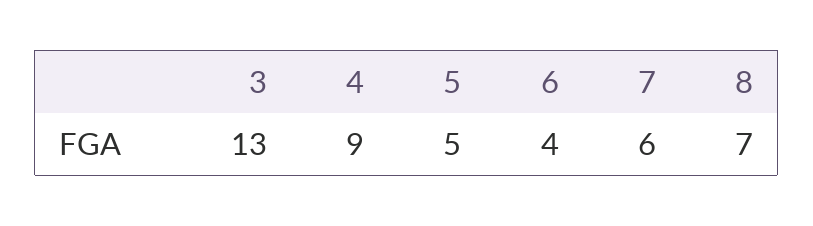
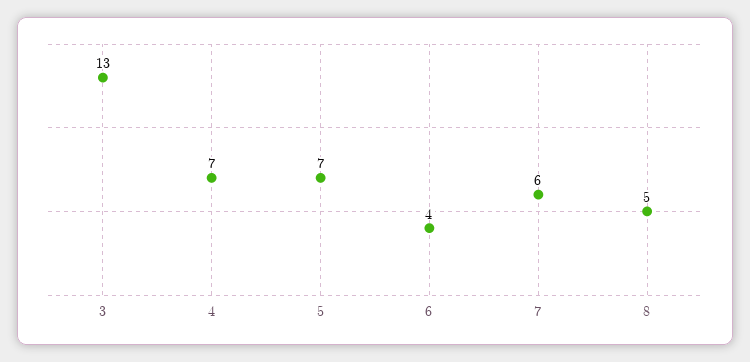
  {
    "3": 13,
-   "4": 9,
+   "4": 7,
-   "5": 5,
+   "5": 7,
    "6": 4,
    "7": 6,
-   "8": 7
+   "8": 5
  }

